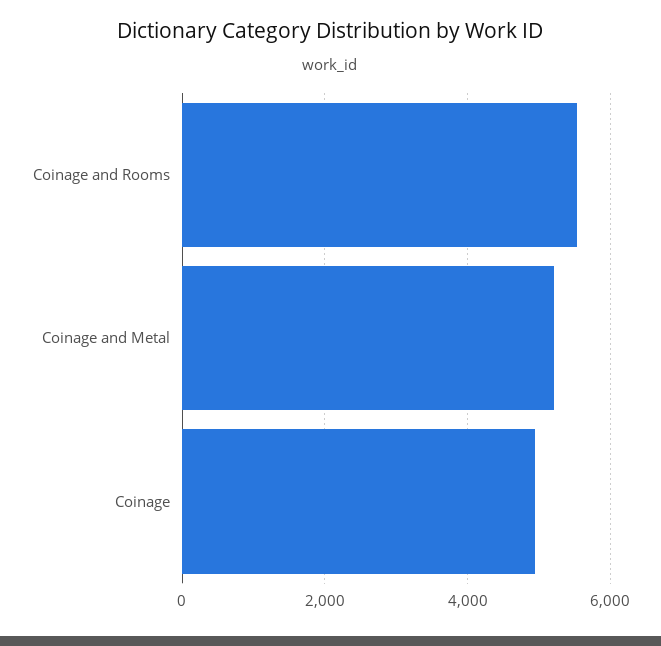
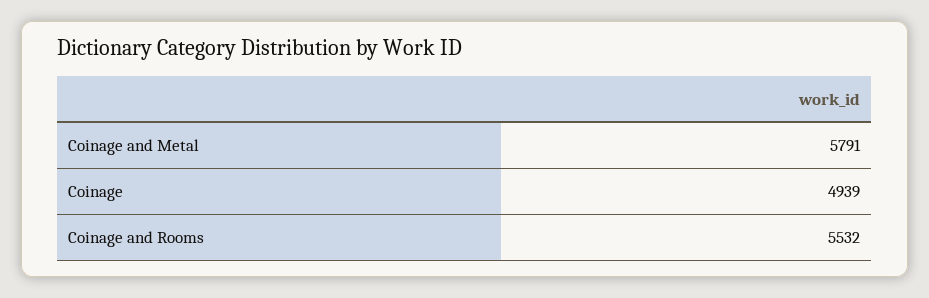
  {
    "Coinage and Rooms": 5532,
-   "Coinage and Metal": 5200,
+   "Coinage and Metal": 5791,
    "Coinage": 4939
  }

